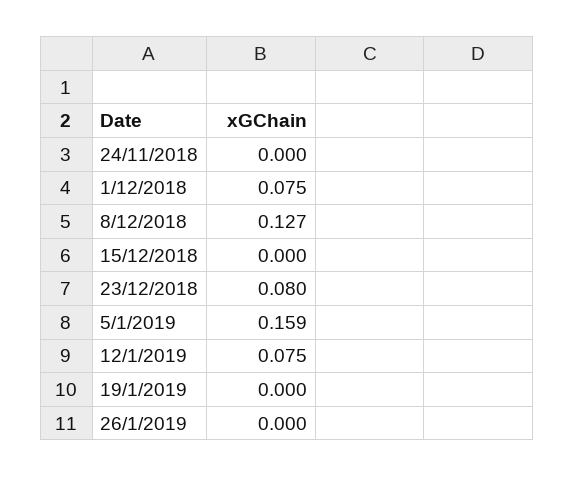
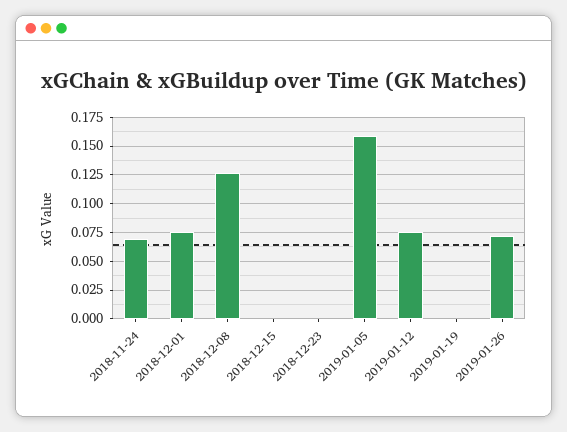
  {
-   "24/11/2018": 0,
+   "24/11/2018": 0.075,
    "1/12/2018": 0.075,
    "8/12/2018": 0.127,
    "15/12/2018": 0,
-   "23/12/2018": 0.08,
+   "23/12/2018": 0,
    "5/1/2019": 0.159,
    "12/1/2019": 0.075,
    "19/1/2019": 0,
-   "26/1/2019": 0
+   "26/1/2019": 0.075
  }

